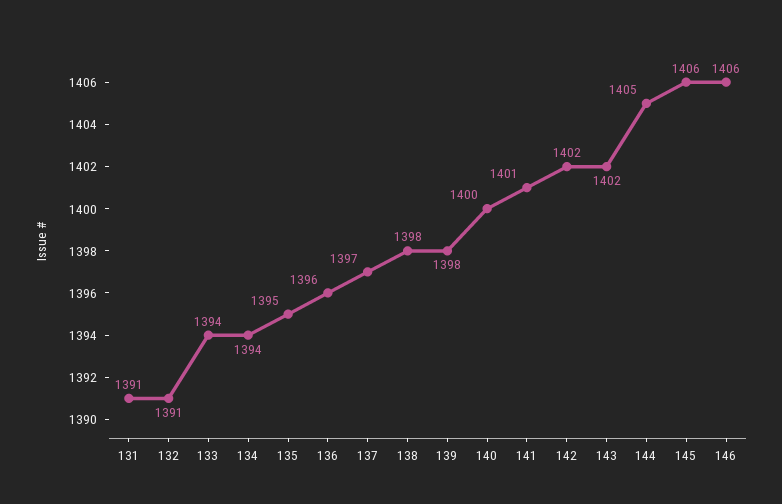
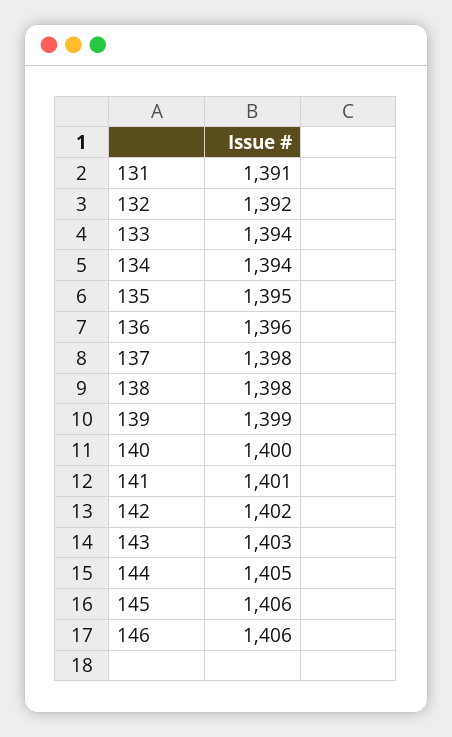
  {
    "131": 1391,
-   "132": 1391,
+   "132": 1392,
    "133": 1394,
    "134": 1394,
    "135": 1395,
    "136": 1396,
-   "137": 1397,
+   "137": 1398,
    "138": 1398,
-   "139": 1398,
+   "139": 1399,
    "140": 1400,
    "141": 1401,
    "142": 1402,
-   "143": 1402,
+   "143": 1403,
    "144": 1405,
    "145": 1406,
    "146": 1406
  }

